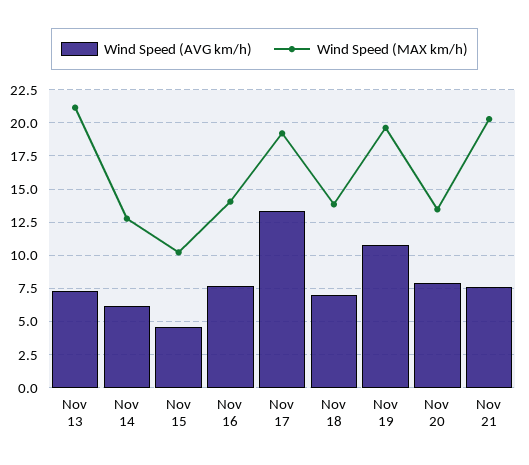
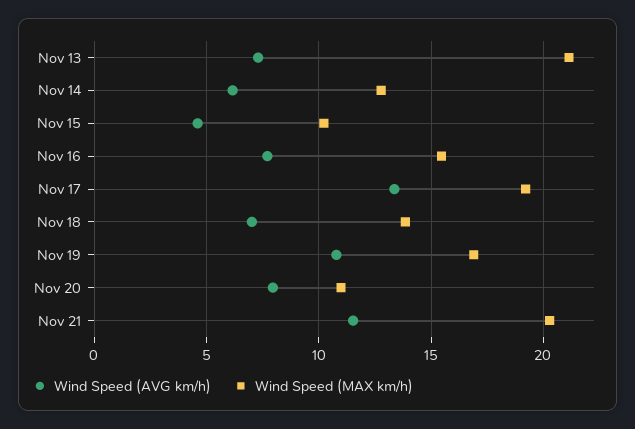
  {
    "Wind Speed (AVG km/h)": {
      "Nov 13": 7.5,
      "Nov 14": 6,
      "Nov 15": 4.5,
      "Nov 16": 7.5,
      "Nov 17": 13.5,
      "Nov 18": 7,
      "Nov 19": 11,
      "Nov 20": 8,
-     "Nov 21": 7.5
+     "Nov 21": 11.5
    },
    "Wind Speed (MAX km/h)": {
      "Nov 13": 21,
      "Nov 14": 13,
      "Nov 15": 10,
-     "Nov 16": 14,
+     "Nov 16": 15.5,
      "Nov 17": 19,
      "Nov 18": 14,
-     "Nov 19": 19.5,
+     "Nov 19": 17,
-     "Nov 20": 13.5,
+     "Nov 20": 11,
      "Nov 21": 20.5
    }
  }

